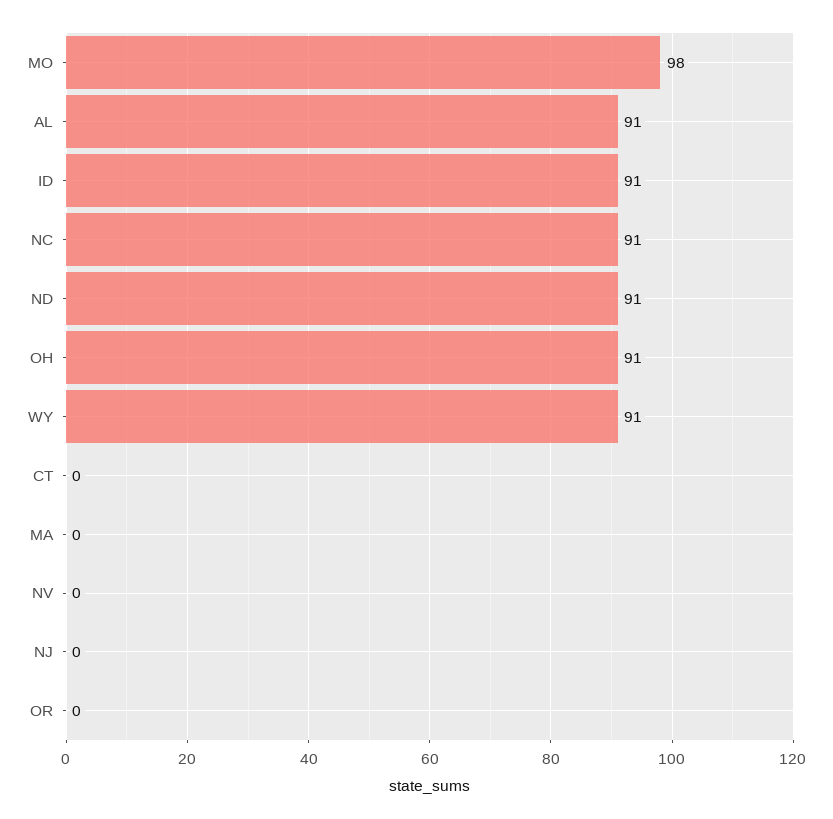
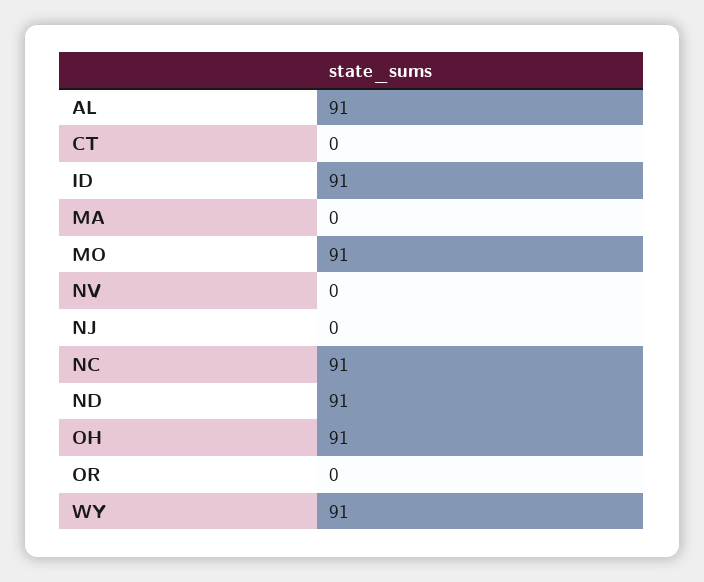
  {
-   "MO": 98,
+   "MO": 91,
    "AL": 91,
    "ID": 91,
    "NC": 91,
    "ND": 91,
    "OH": 91,
    "WY": 91,
    "CT": 0,
    "MA": 0,
    "NV": 0,
    "NJ": 0,
    "OR": 0
  }

